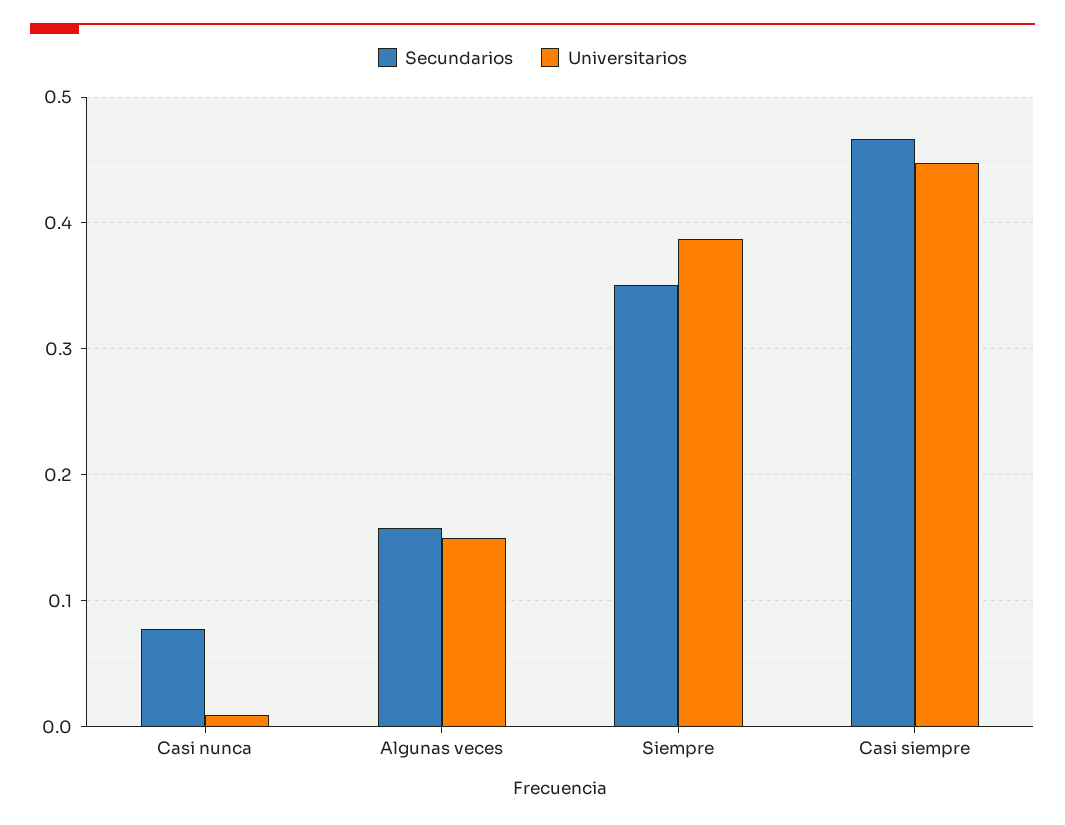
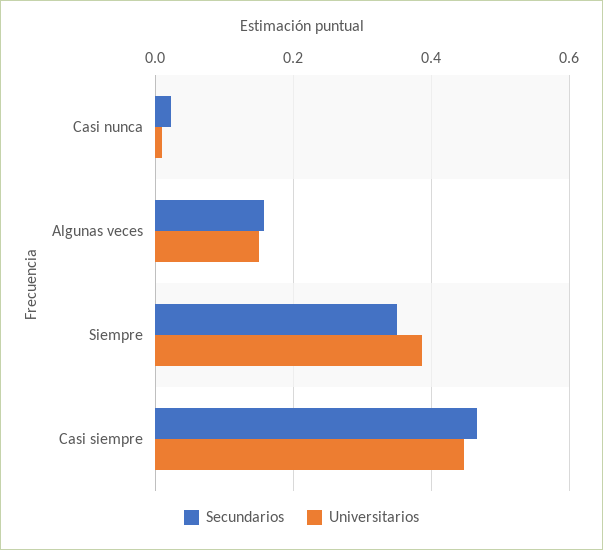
  {
    "Secundarios": {
-     "Casi nunca": 0.08,
+     "Casi nunca": 0.02,
      "Algunas veces": 0.16,
      "Siempre": 0.35,
      "Casi siempre": 0.47
    },
    "Universitarios": {
      "Casi nunca": 0.01,
      "Algunas veces": 0.15,
      "Siempre": 0.39,
      "Casi siempre": 0.45
    }
  }

